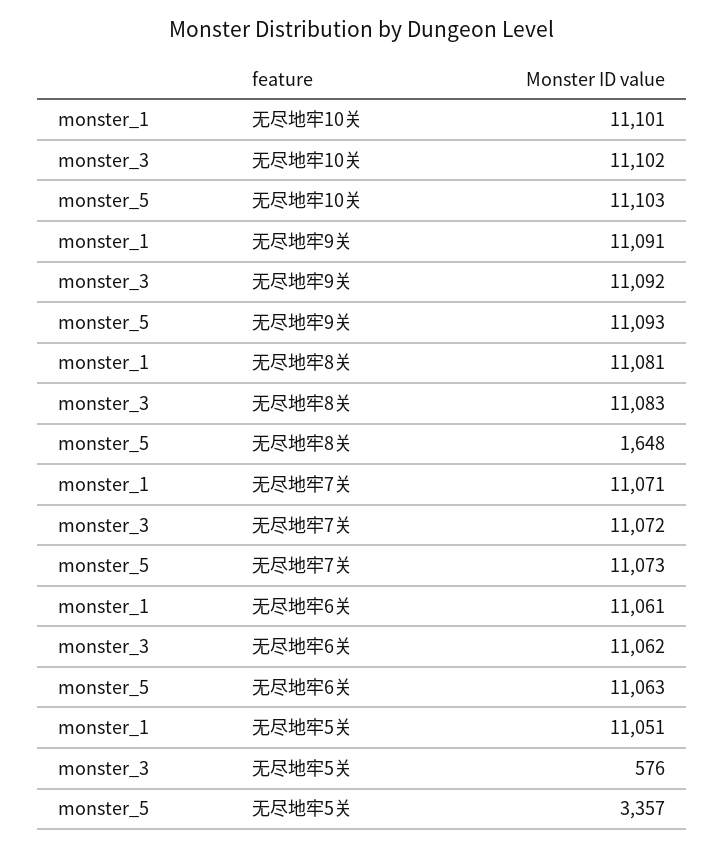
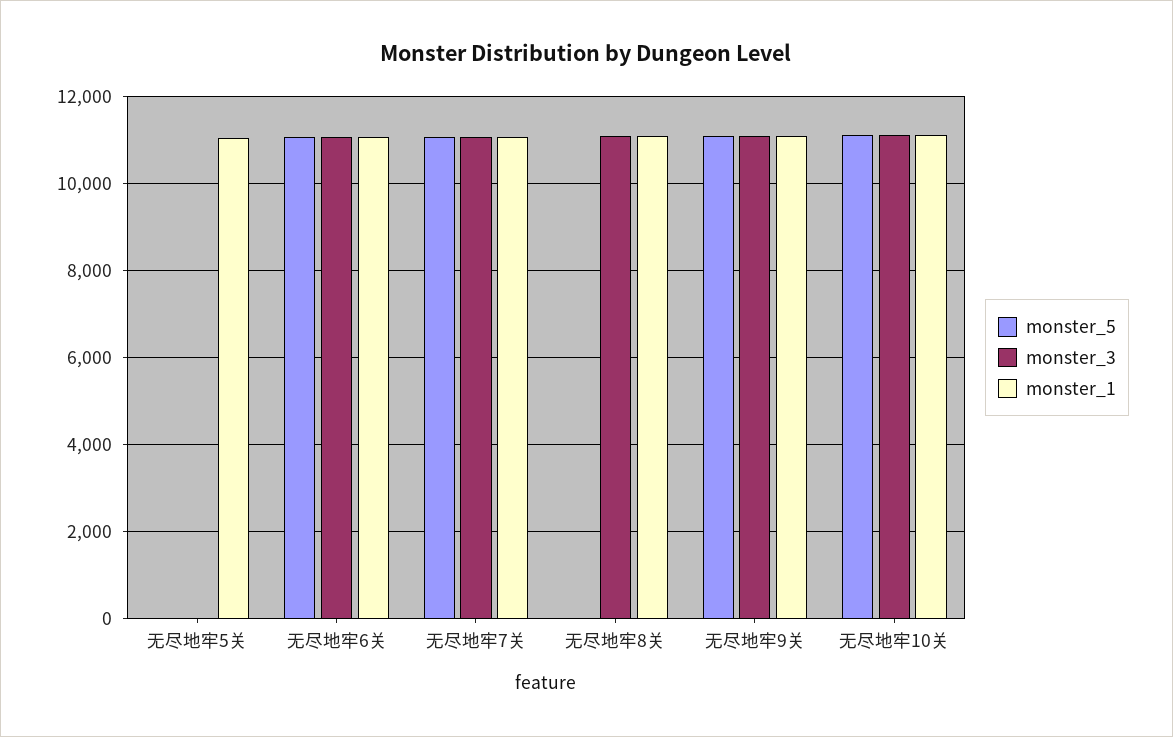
  {
    "monster_1": {
      "无尽地牢10关": 11101,
      "无尽地牢9关": 11091,
      "无尽地牢8关": 11081,
      "无尽地牢7关": 11071,
      "无尽地牢6关": 11061,
      "无尽地牢5关": 11051
    },
    "monster_3": {
      "无尽地牢10关": 11102,
      "无尽地牢9关": 11092,
      "无尽地牢8关": 11083,
      "无尽地牢7关": 11072,
      "无尽地牢6关": 11062,
-     "无尽地牢5关": 576
+     "无尽地牢5关": 0
    },
    "monster_5": {
      "无尽地牢10关": 11103,
      "无尽地牢9关": 11093,
-     "无尽地牢8关": 1648,
+     "无尽地牢8关": 0,
      "无尽地牢7关": 11073,
      "无尽地牢6关": 11063,
-     "无尽地牢5关": 3357
+     "无尽地牢5关": 0
    }
  }

